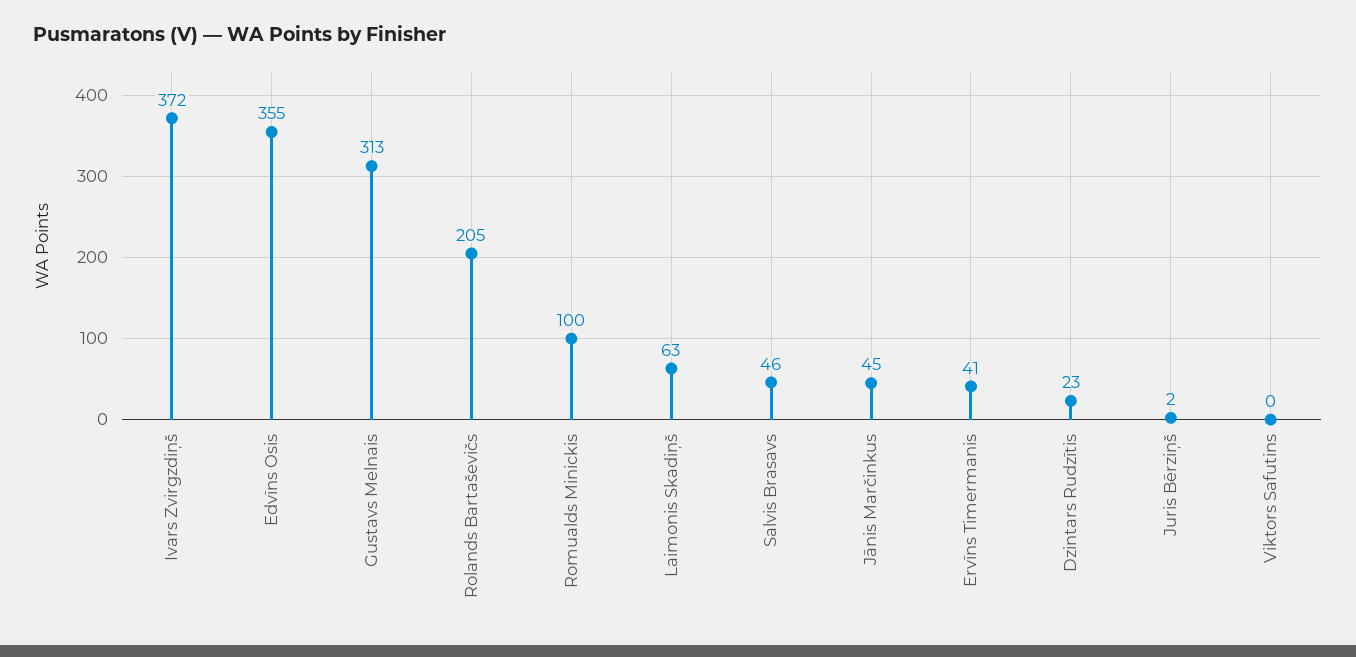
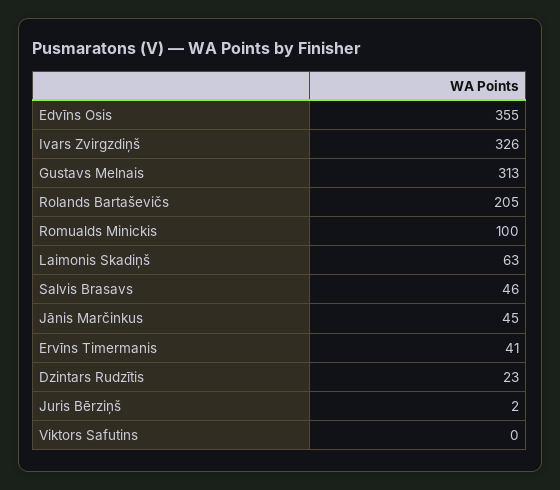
  {
-   "Ivars Zvirgzdiņš": 372,
+   "Ivars Zvirgzdiņš": 326,
    "Edvīns Osis": 355,
    "Gustavs Melnais": 313,
    "Rolands Bartaševičs": 205,
    "Romualds Minickis": 100,
    "Laimonis Skadiņš": 63,
    "Salvis Brasavs": 46,
    "Jānis Marčinkus": 45,
    "Ervīns Timermanis": 41,
    "Dzintars Rudzītis": 23,
    "Juris Bērziņš": 2,
    "Viktors Safutins": 0
  }

